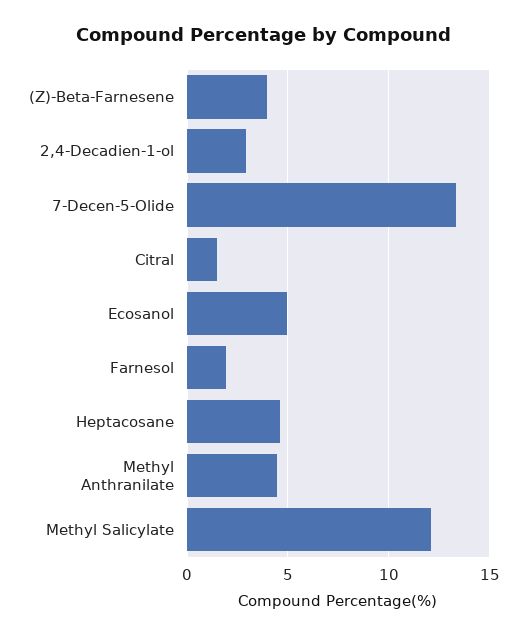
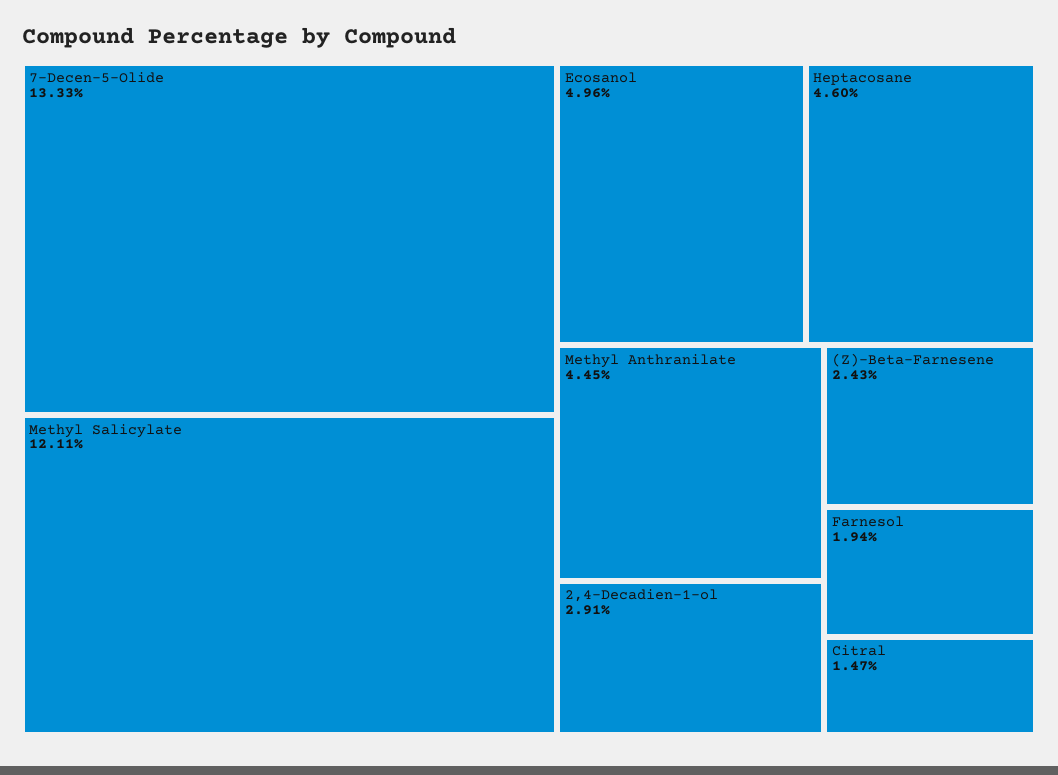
  {
-   "(Z)-Beta-Farnesene": 4,
+   "(Z)-Beta-Farnesene": 2.43,
    "2,4-Decadien-1-ol": 2.91,
    "7-Decen-5-Olide": 13.33,
    "Citral": 1.47,
    "Ecosanol": 4.96,
    "Farnesol": 1.94,
    "Heptacosane": 4.6,
    "Methyl Anthranilate": 4.45,
    "Methyl Salicylate": 12.11
  }

